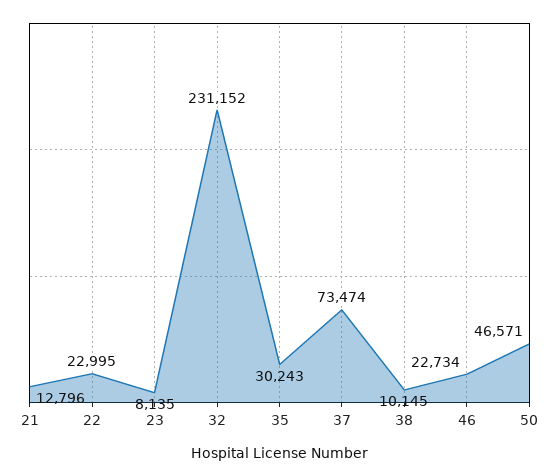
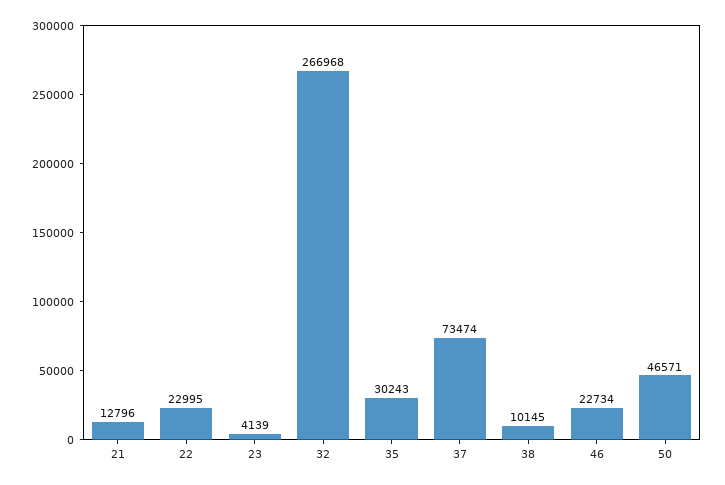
  {
    "21": 12796,
    "22": 22995,
-   "23": 8135,
+   "23": 4139,
-   "32": 231152,
+   "32": 266968,
    "35": 30243,
    "37": 73474,
    "38": 10145,
    "46": 22734,
    "50": 46571
  }

